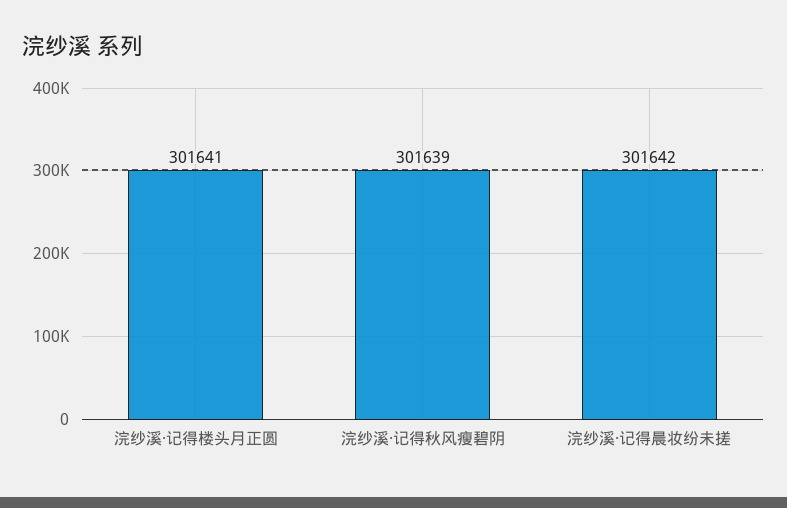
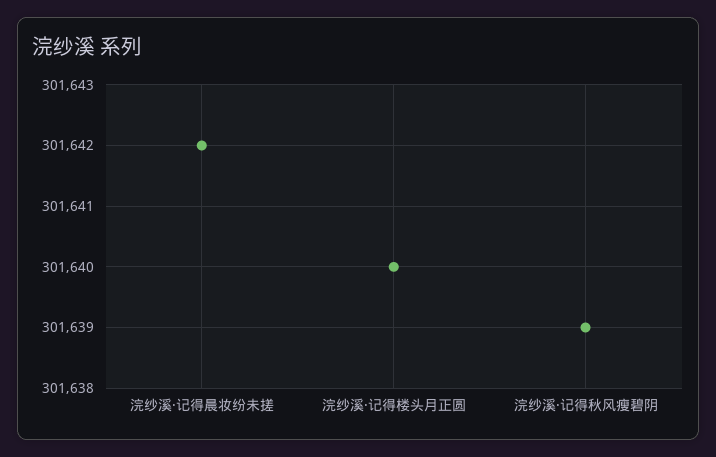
  {
-   "浣纱溪·记得楼头月正圆": 301641,
+   "浣纱溪·记得楼头月正圆": 301640,
    "浣纱溪·记得秋风瘦碧阴": 301639,
    "浣纱溪·记得晨妆纷未搓": 301642
  }

